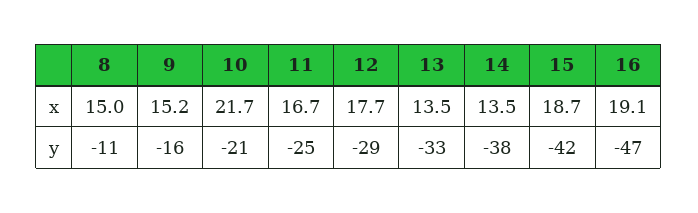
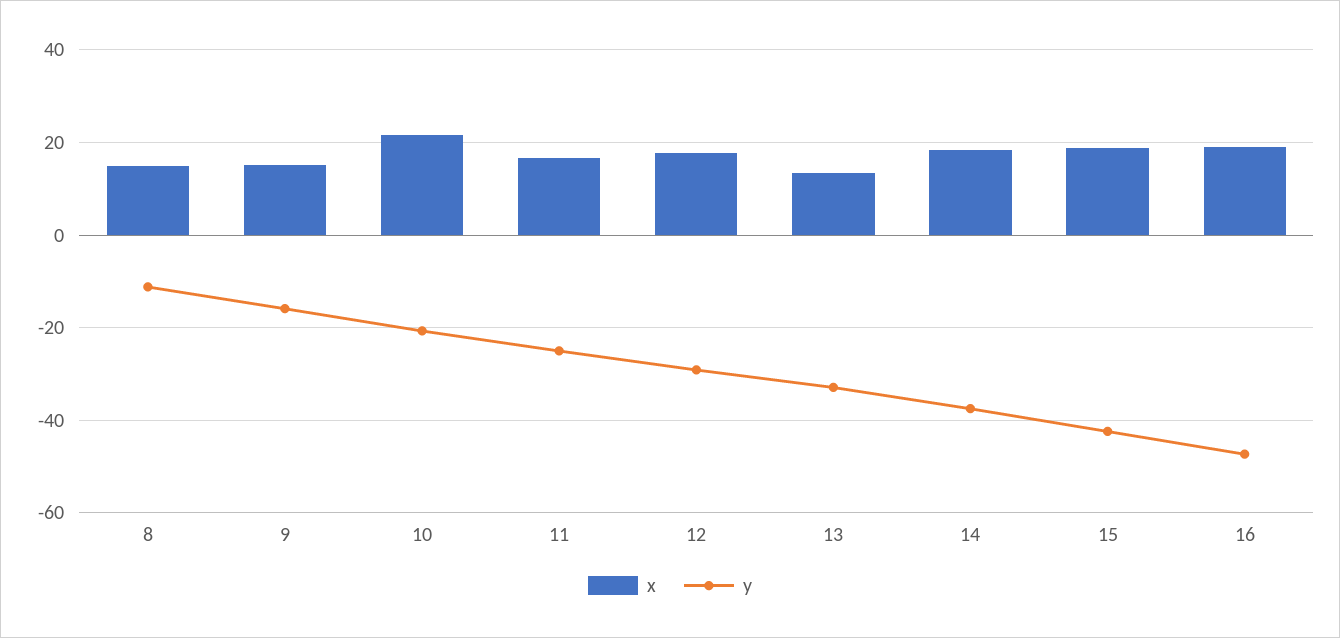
  {
    "x": {
      "8": 15,
      "9": 15.2,
      "10": 21.7,
      "11": 16.7,
      "12": 17.7,
      "13": 13.5,
-     "14": 13.5,
+     "14": 18,
      "15": 18.7,
      "16": 19.1
    },
    "y": {
      "8": -11,
      "9": -16,
      "10": -21,
      "11": -25,
      "12": -29,
      "13": -33,
      "14": -38,
      "15": -42,
      "16": -47
    }
  }

